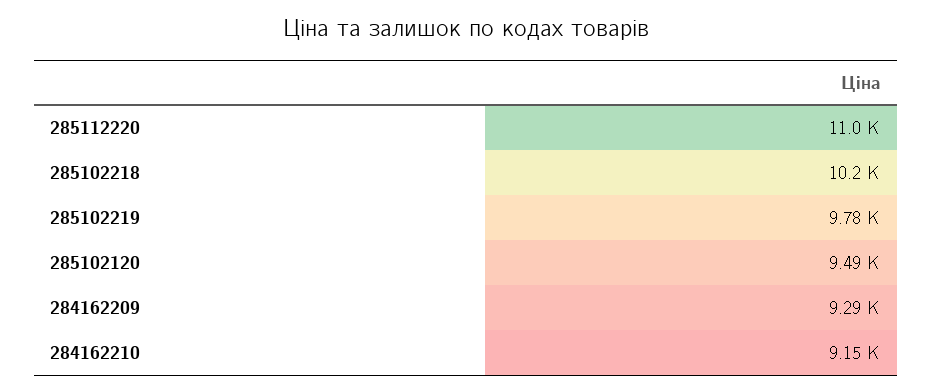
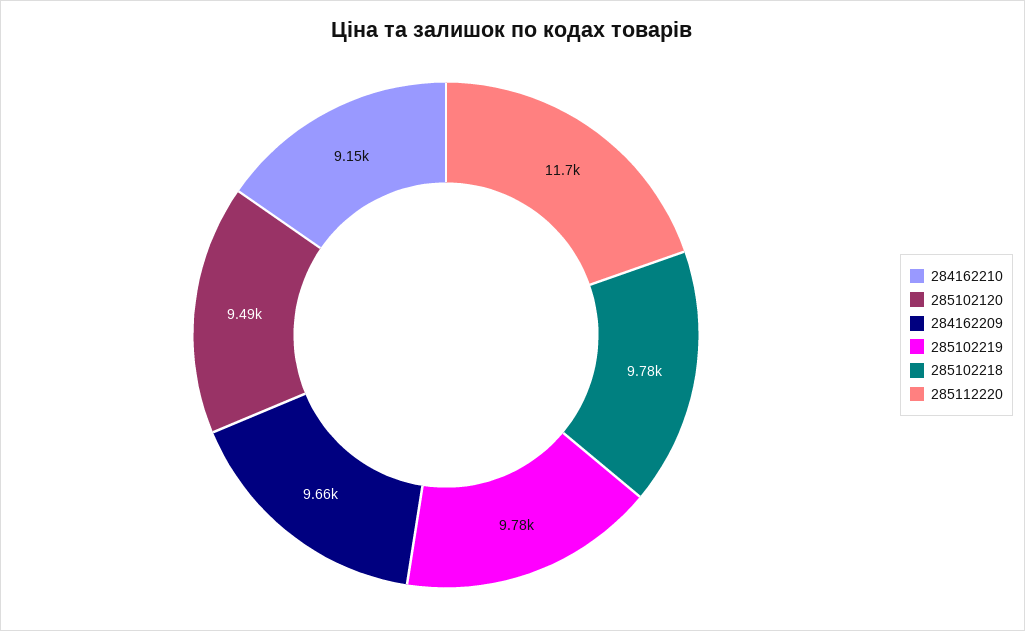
  {
-   "285112220": 11000,
+   "285112220": 11700,
-   "285102218": 10200,
+   "285102218": 9780,
    "285102219": 9780,
    "285102120": 9490,
-   "284162209": 9290,
+   "284162209": 9660,
    "284162210": 9150
  }

